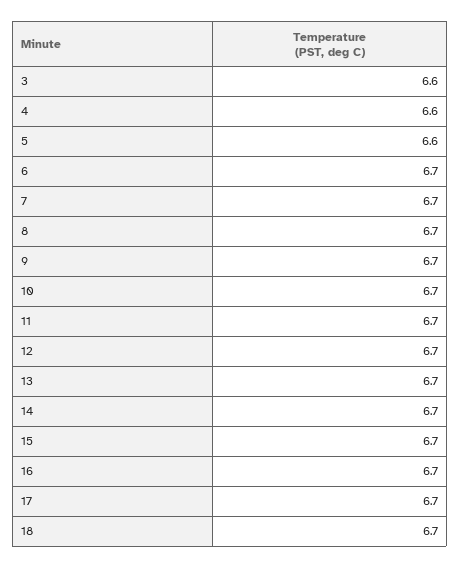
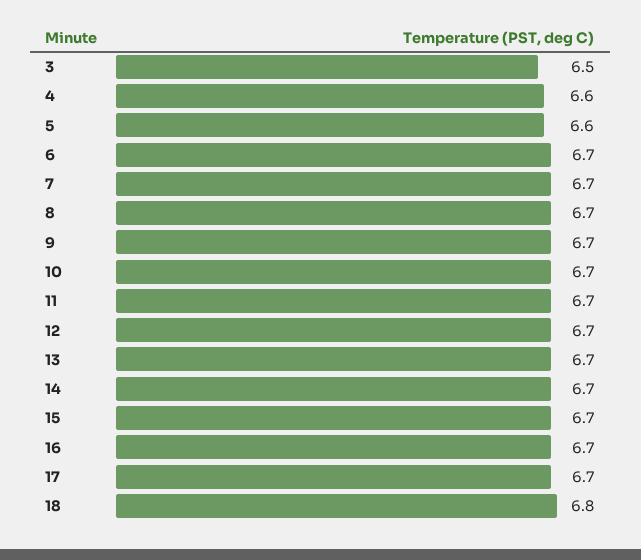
  {
-   "3": 6.6,
+   "3": 6.5,
    "4": 6.6,
    "5": 6.6,
    "6": 6.7,
    "7": 6.7,
    "8": 6.7,
    "9": 6.7,
    "10": 6.7,
    "11": 6.7,
    "12": 6.7,
    "13": 6.7,
    "14": 6.7,
    "15": 6.7,
    "16": 6.7,
    "17": 6.7,
-   "18": 6.7
+   "18": 6.8
  }

